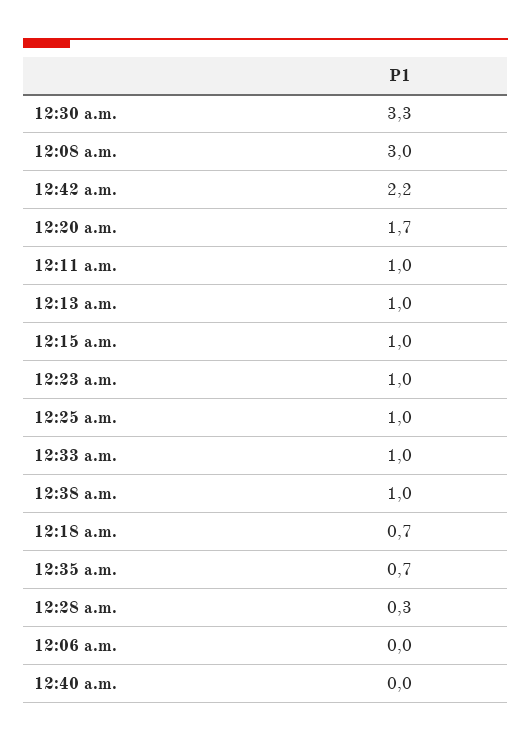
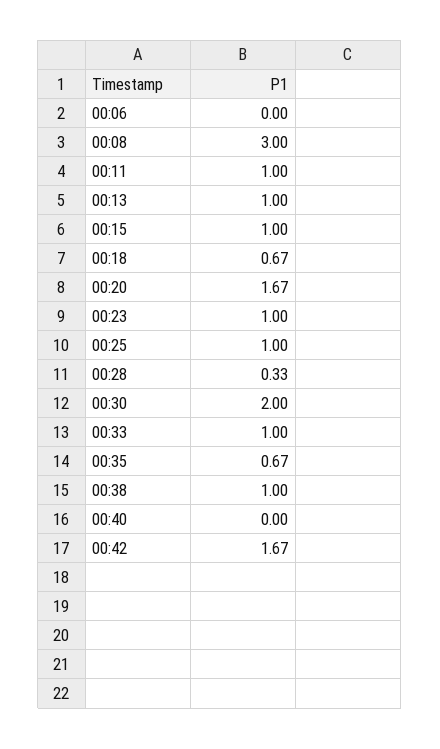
  {
-   "12:30 a.m.": 3.3,
+   "12:30 a.m.": 2,
    "12:08 a.m.": 3,
-   "12:42 a.m.": 2.2,
+   "12:42 a.m.": 1.67,
    "12:20 a.m.": 1.67,
    "12:11 a.m.": 1,
    "12:13 a.m.": 1,
    "12:15 a.m.": 1,
    "12:23 a.m.": 1,
    "12:25 a.m.": 1,
    "12:33 a.m.": 1,
    "12:38 a.m.": 1,
    "12:18 a.m.": 0.67,
    "12:35 a.m.": 0.67,
    "12:28 a.m.": 0.33,
    "12:06 a.m.": 0,
    "12:40 a.m.": 0
  }

